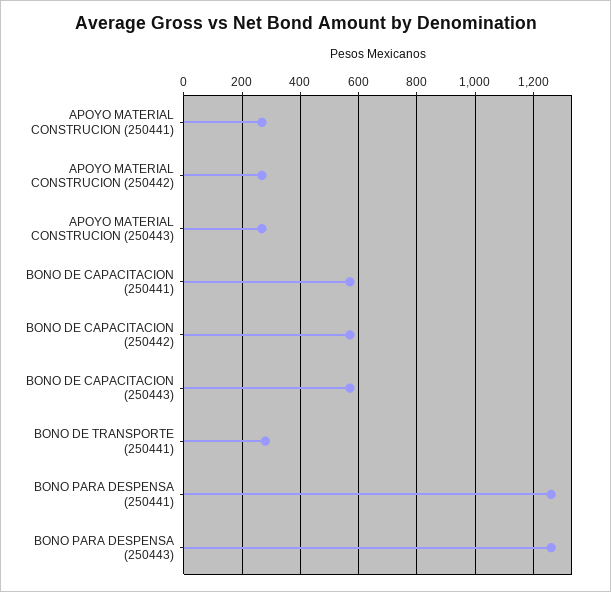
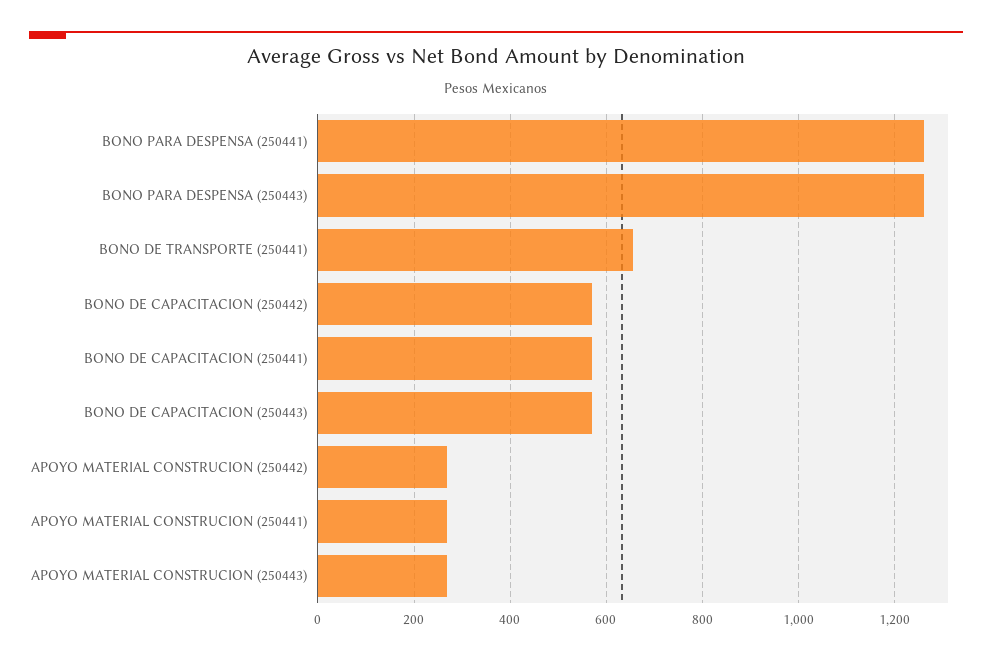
  {
    "APOYO MATERIAL CONSTRUCION (250441)": 260,
    "APOYO MATERIAL CONSTRUCION (250442)": 260,
    "APOYO MATERIAL CONSTRUCION (250443)": 260,
    "BONO DE CAPACITACION (250441)": 580,
    "BONO DE CAPACITACION (250442)": 580,
    "BONO DE CAPACITACION (250443)": 580,
-   "BONO DE TRANSPORTE (250441)": 275,
+   "BONO DE TRANSPORTE (250441)": 660,
    "BONO PARA DESPENSA (250441)": 1260,
    "BONO PARA DESPENSA (250443)": 1260
  }

